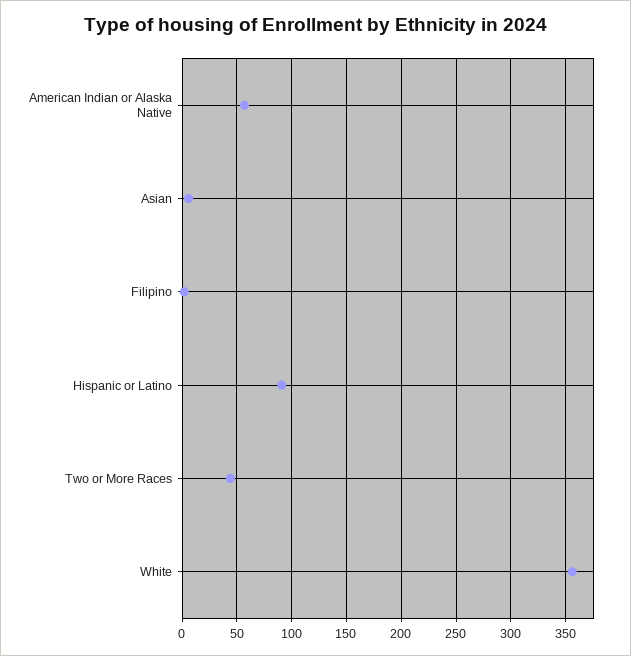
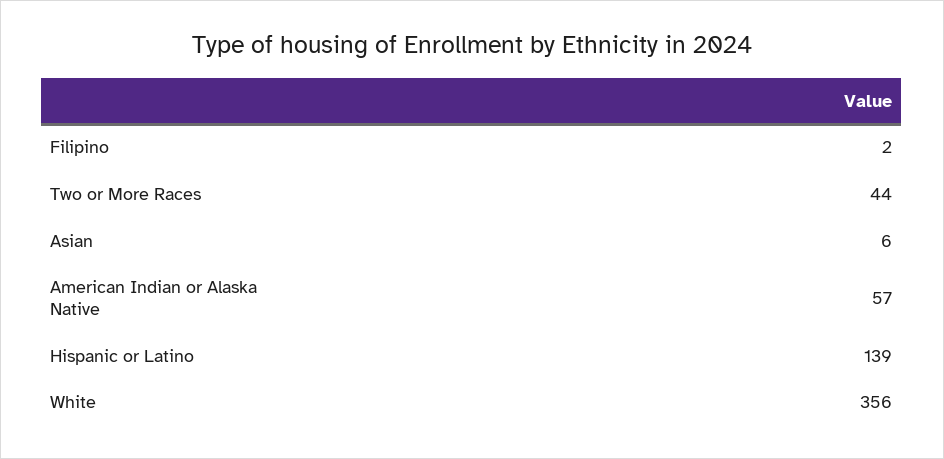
  {
    "American Indian or Alaska Native": 57,
    "Asian": 6,
    "Filipino": 2,
-   "Hispanic or Latino": 90,
+   "Hispanic or Latino": 139,
    "Two or More Races": 44,
    "White": 356
  }

